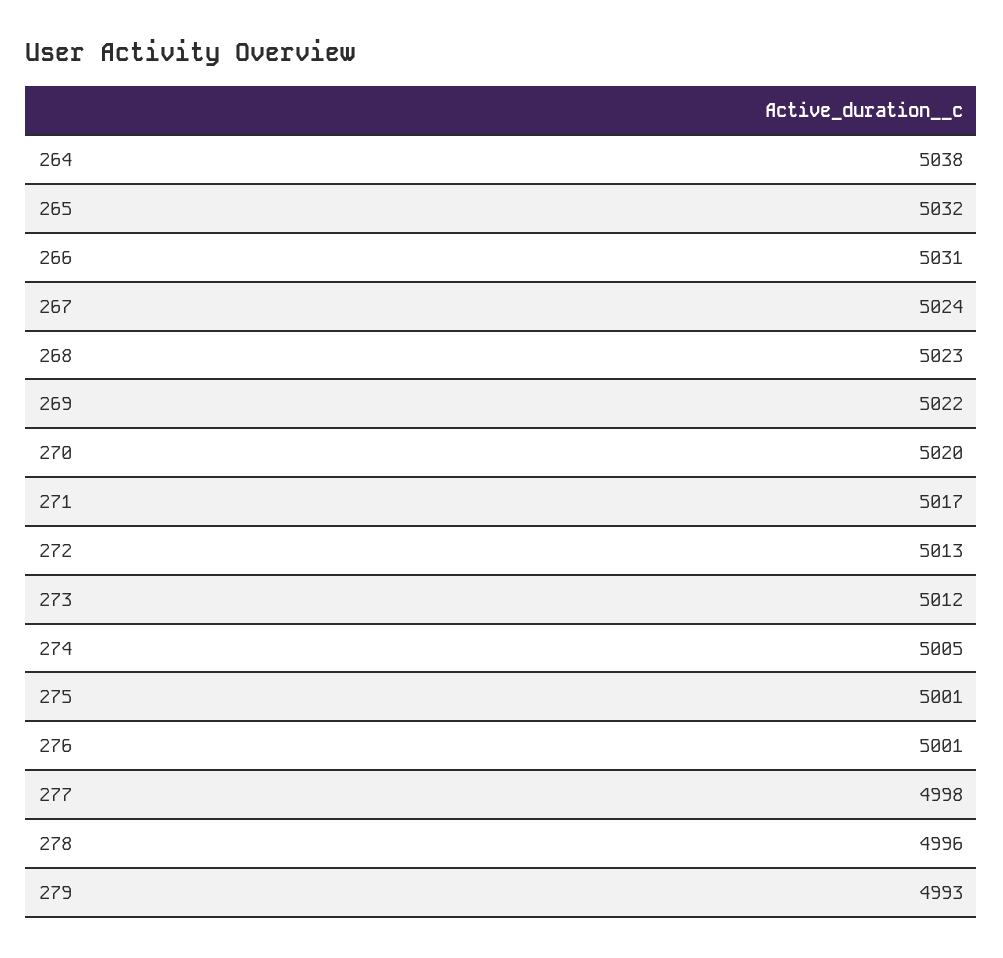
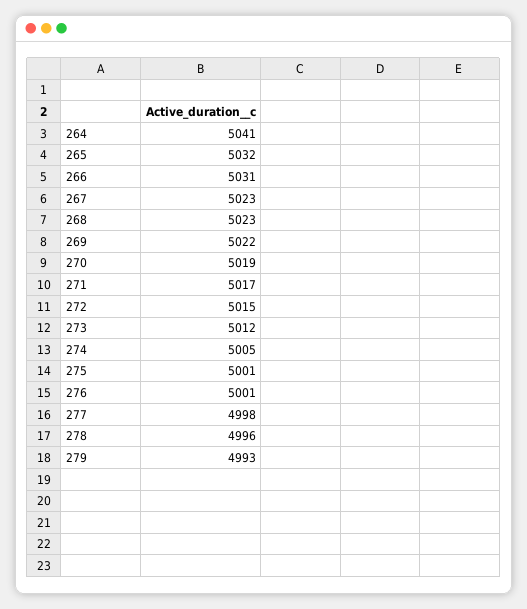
  {
-   "264": 5038,
+   "264": 5041,
    "265": 5032,
    "266": 5031,
-   "267": 5024,
+   "267": 5023,
    "268": 5023,
    "269": 5022,
-   "270": 5020,
+   "270": 5019,
    "271": 5017,
-   "272": 5013,
+   "272": 5015,
    "273": 5012,
    "274": 5005,
    "275": 5001,
    "276": 5001,
    "277": 4998,
    "278": 4996,
    "279": 4993
  }

